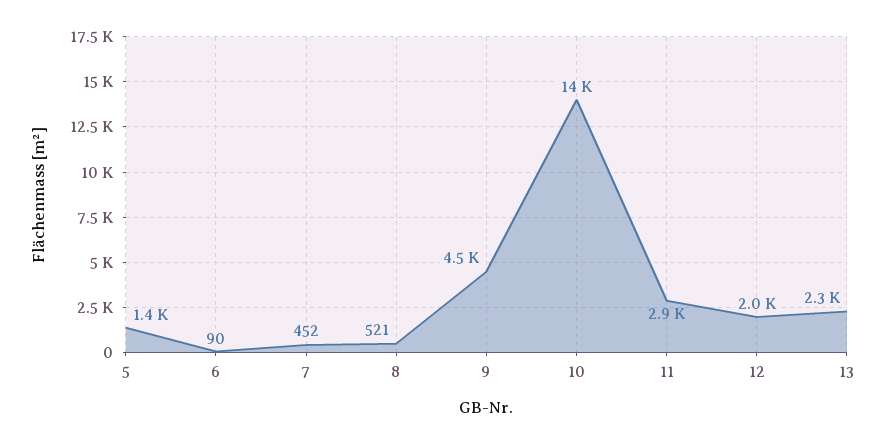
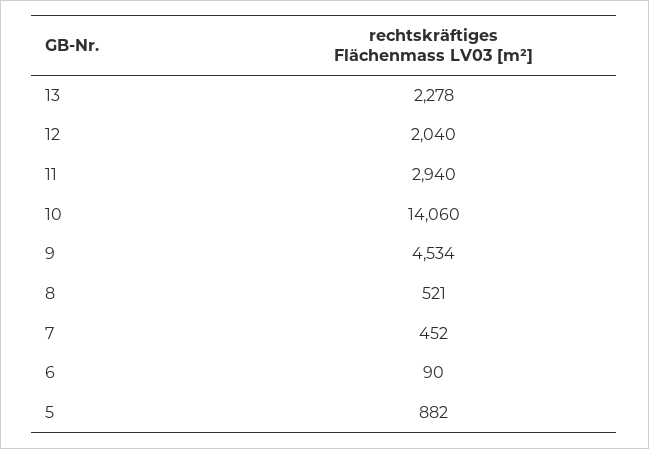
  {
-   "5": 1400,
+   "5": 882,
    "6": 90,
    "7": 452,
    "8": 521,
    "9": 4534,
    "10": 14060,
    "11": 2940,
    "12": 2040,
    "13": 2278
  }

